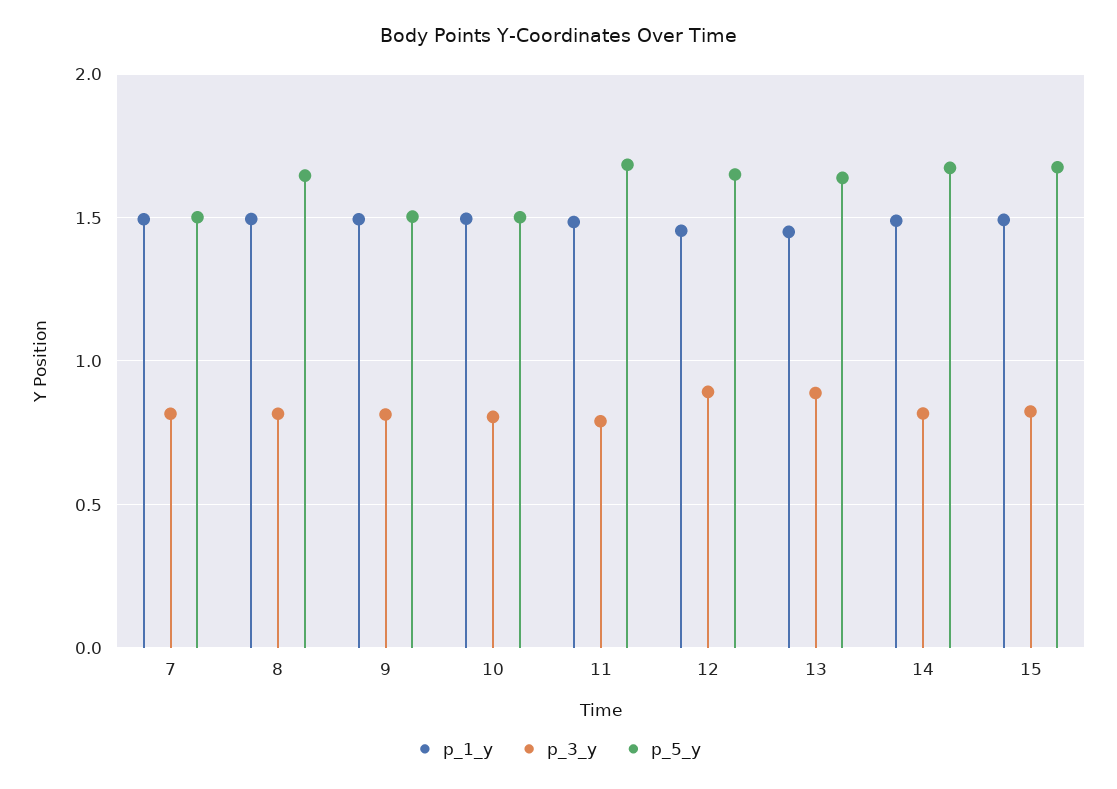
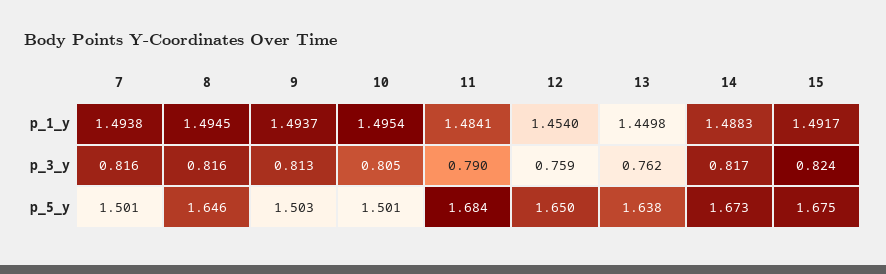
  {
    "p_1_y": {
      "7": 1.4938,
      "8": 1.4945,
      "9": 1.4937,
      "10": 1.4954,
      "11": 1.4841,
      "12": 1.454,
      "13": 1.4498,
      "14": 1.4883,
      "15": 1.4917
    },
    "p_3_y": {
      "7": 0.816,
      "8": 0.816,
      "9": 0.813,
      "10": 0.805,
      "11": 0.79,
-     "12": 0.9,
+     "12": 0.759,
-     "13": 0.9,
+     "13": 0.762,
      "14": 0.817,
      "15": 0.824
    },
    "p_5_y": {
      "7": 1.501,
      "8": 1.646,
      "9": 1.503,
      "10": 1.501,
      "11": 1.684,
      "12": 1.65,
      "13": 1.638,
      "14": 1.673,
      "15": 1.675
    }
  }

